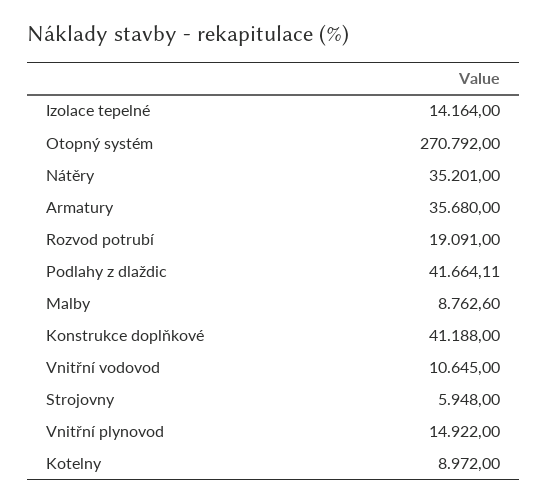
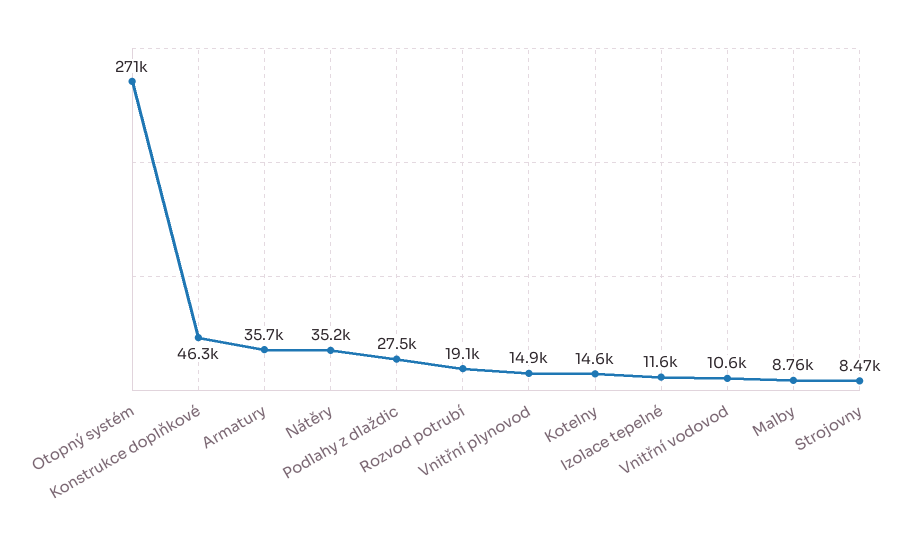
  {
-   "Izolace tepelné": 14164,
+   "Izolace tepelné": 11600,
    "Otopný systém": 270792,
    "Nátěry": 35201,
    "Armatury": 35680,
    "Rozvod potrubí": 19091,
-   "Podlahy z dlaždic": 41664.11,
+   "Podlahy z dlaždic": 27500,
    "Malby": 8762.6,
-   "Konstrukce doplňkové": 41188,
+   "Konstrukce doplňkové": 46300,
    "Vnitřní vodovod": 10645,
-   "Strojovny": 5948,
+   "Strojovny": 8470,
    "Vnitřní plynovod": 14922,
-   "Kotelny": 8972
+   "Kotelny": 14600
  }

